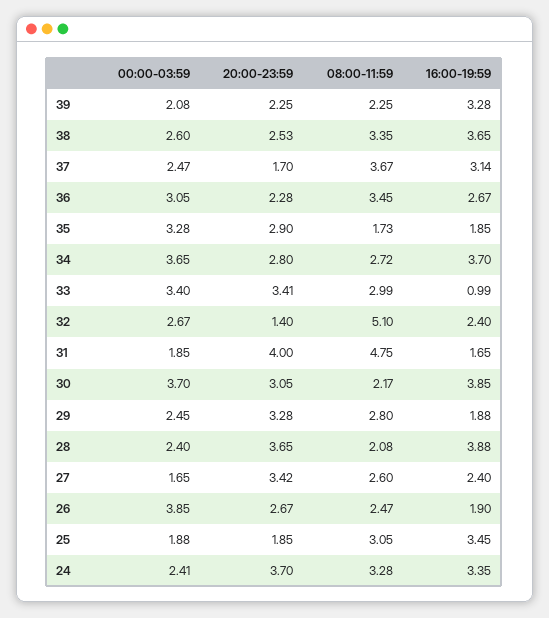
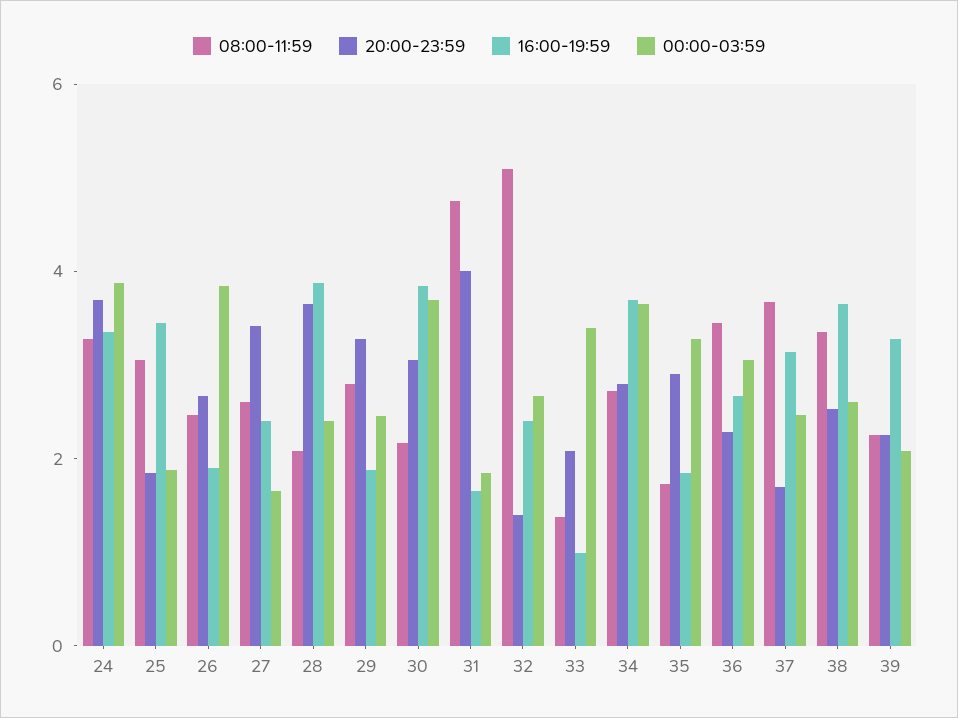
  {
    "00:00-03:59": {
      "39": 2.08,
      "38": 2.6,
      "37": 2.47,
      "36": 3.05,
      "35": 3.28,
      "34": 3.65,
      "33": 3.4,
      "32": 2.67,
      "31": 1.85,
      "30": 3.7,
      "29": 2.45,
      "28": 2.4,
      "27": 1.65,
      "26": 3.85,
      "25": 1.88,
-     "24": 2.41
+     "24": 4
    },
    "20:00-23:59": {
      "39": 2.25,
      "38": 2.53,
      "37": 1.7,
      "36": 2.28,
      "35": 2.9,
      "34": 2.8,
-     "33": 3.41,
+     "33": 2,
      "32": 1.4,
      "31": 4,
      "30": 3.05,
      "29": 3.28,
      "28": 3.65,
      "27": 3.42,
      "26": 2.67,
      "25": 1.85,
      "24": 3.7
    },
    "08:00-11:59": {
      "39": 2.25,
      "38": 3.35,
      "37": 3.67,
      "36": 3.45,
      "35": 1.73,
      "34": 2.72,
-     "33": 2.99,
+     "33": 1.5,
      "32": 5.1,
      "31": 4.75,
      "30": 2.17,
      "29": 2.8,
      "28": 2.08,
      "27": 2.6,
      "26": 2.47,
      "25": 3.05,
      "24": 3.28
    },
    "16:00-19:59": {
      "39": 3.28,
      "38": 3.65,
      "37": 3.14,
      "36": 2.67,
      "35": 1.85,
      "34": 3.7,
      "33": 0.99,
      "32": 2.4,
      "31": 1.65,
      "30": 3.85,
      "29": 1.88,
      "28": 3.88,
      "27": 2.4,
      "26": 1.9,
      "25": 3.45,
      "24": 3.35
    }
  }

